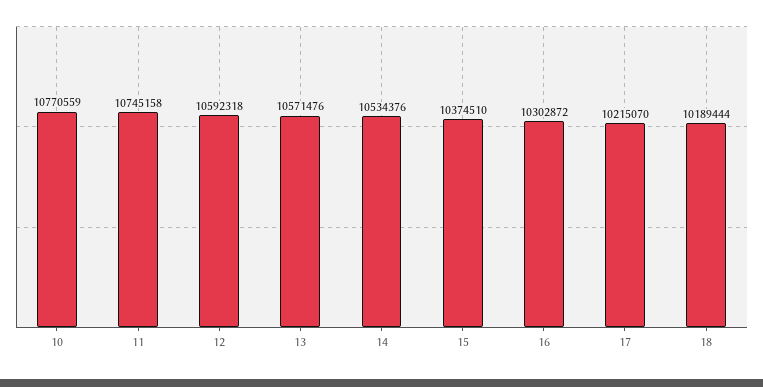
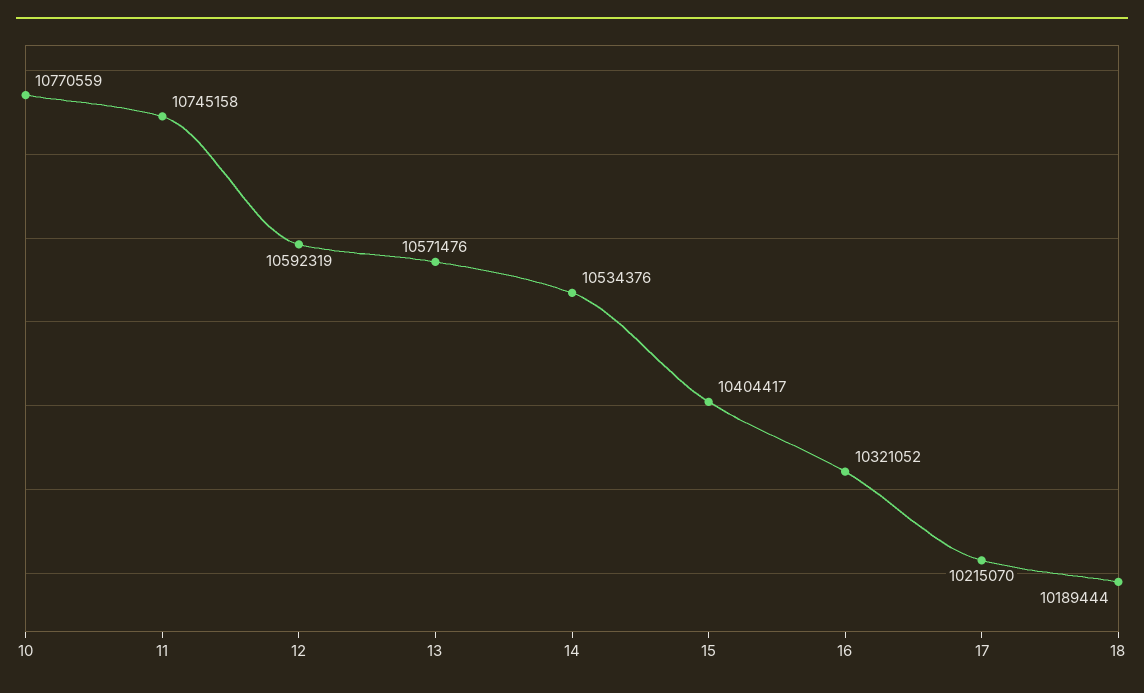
  {
    "10": 10770559,
    "11": 10745158,
-   "12": 10592318,
+   "12": 10592319,
    "13": 10571476,
    "14": 10534376,
-   "15": 10374510,
+   "15": 10404417,
-   "16": 10302872,
+   "16": 10321052,
    "17": 10215070,
    "18": 10189444
  }

